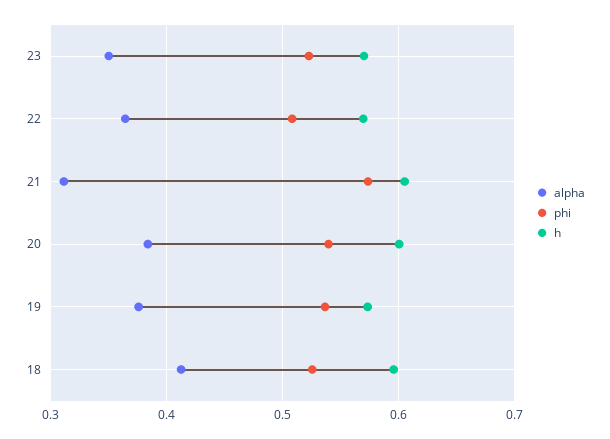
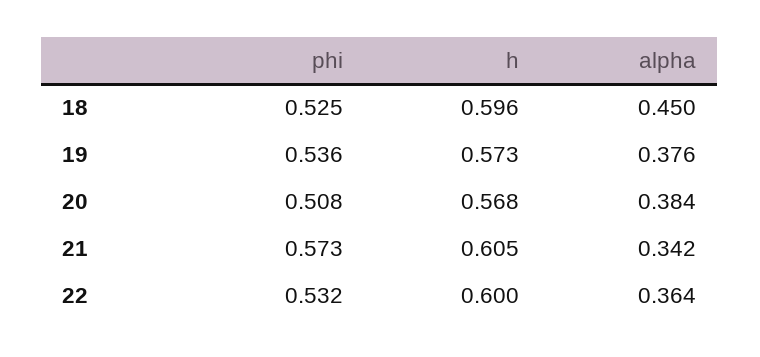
  {
    "alpha": {
-     "23": 0.35,
      "22": 0.364,
-     "21": 0.31,
+     "21": 0.342,
      "20": 0.384,
      "19": 0.376,
-     "18": 0.41
+     "18": 0.45
    },
    "phi": {
-     "23": 0.52,
-     "22": 0.51,
+     "22": 0.532,
      "21": 0.573,
-     "20": 0.54,
+     "20": 0.508,
      "19": 0.536,
      "18": 0.525
    },
    "h": {
-     "23": 0.57,
-     "22": 0.57,
+     "22": 0.6,
      "21": 0.605,
-     "20": 0.6,
+     "20": 0.568,
      "19": 0.573,
      "18": 0.596
    }
  }

